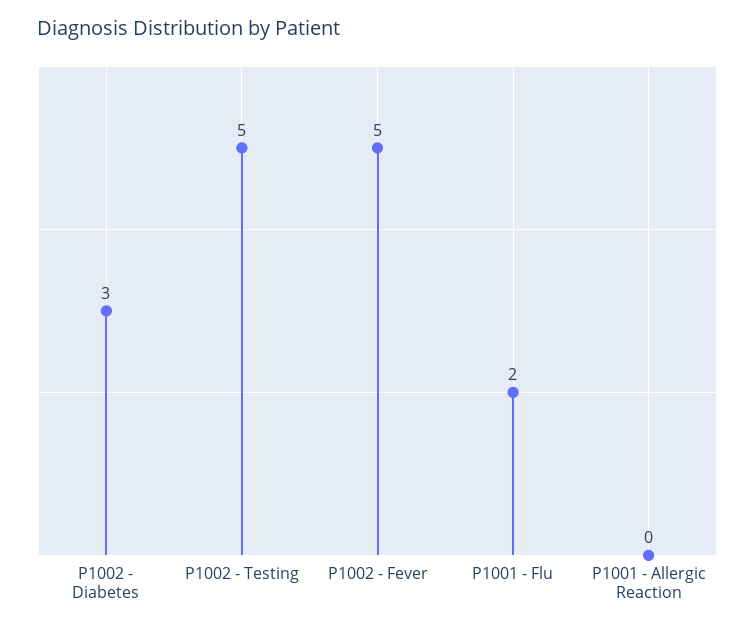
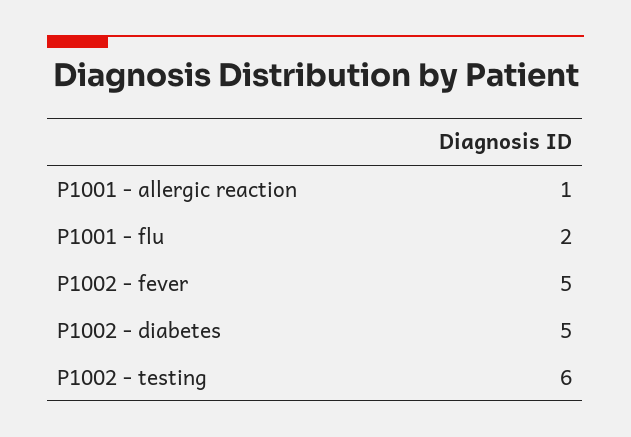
  {
-   "P1002 - Diabetes": 3,
+   "P1002 - Diabetes": 5,
-   "P1002 - Testing": 5,
+   "P1002 - Testing": 6,
    "P1002 - Fever": 5,
    "P1001 - Flu": 2,
-   "P1001 - Allergic Reaction": 0
+   "P1001 - Allergic Reaction": 1
  }

